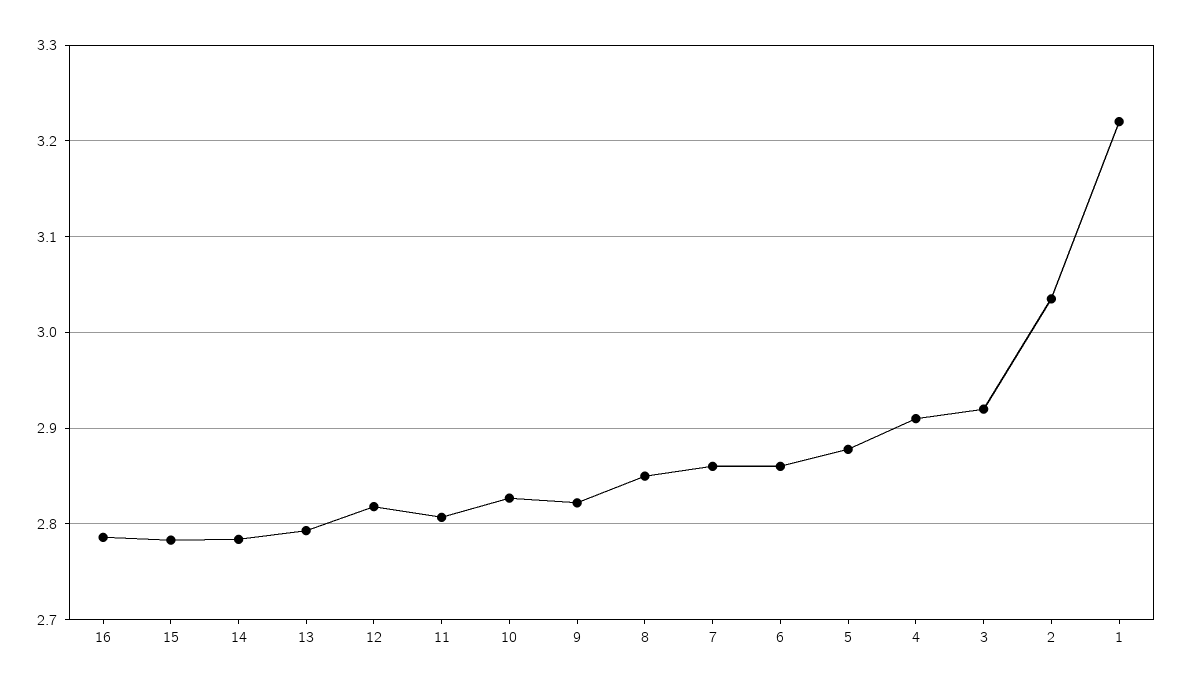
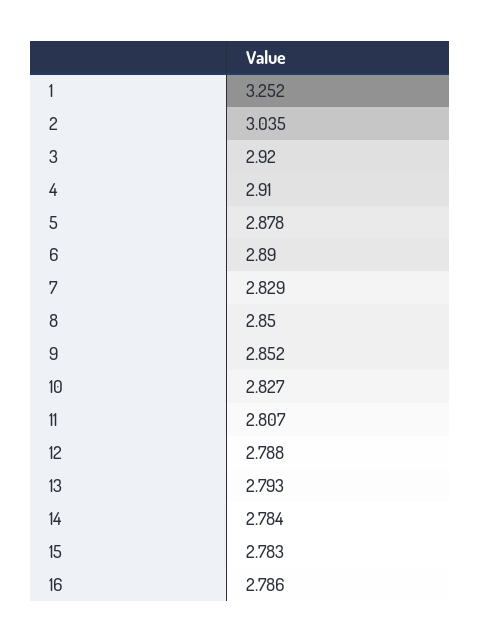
  {
    "16": 2.786,
    "15": 2.783,
    "14": 2.784,
    "13": 2.793,
-   "12": 2.82,
+   "12": 2.788,
    "11": 2.807,
    "10": 2.827,
-   "9": 2.82,
+   "9": 2.852,
    "8": 2.85,
-   "7": 2.86,
+   "7": 2.829,
-   "6": 2.86,
+   "6": 2.89,
    "5": 2.878,
    "4": 2.91,
    "3": 2.92,
    "2": 3.035,
-   "1": 3.22
+   "1": 3.252
  }

